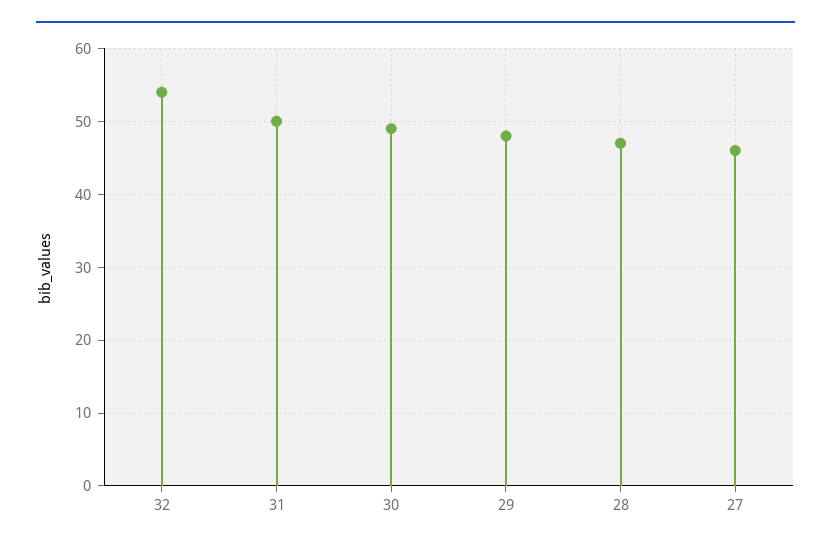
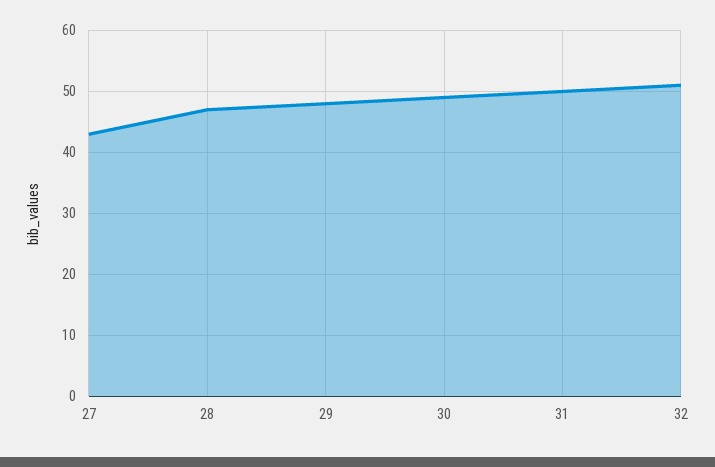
  {
-   "32": 54,
+   "32": 51,
    "31": 50,
    "30": 49,
    "29": 48,
    "28": 47,
-   "27": 46
+   "27": 43
  }

